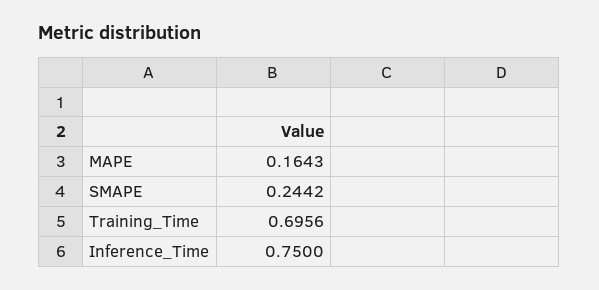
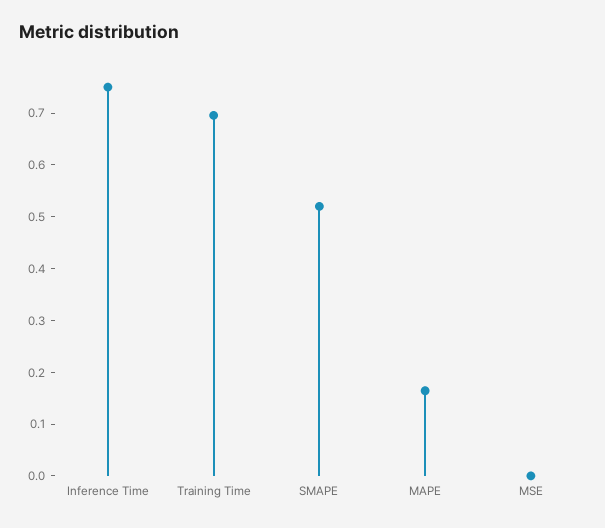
  {
    "MAPE": 0.1643,
-   "SMAPE": 0.2442,
+   "SMAPE": 0.52,
    "Training_Time": 0.6956,
-   "Inference_Time": 0.75
+   "Inference_Time": 0.75,
+   "MSE": 0
  }

